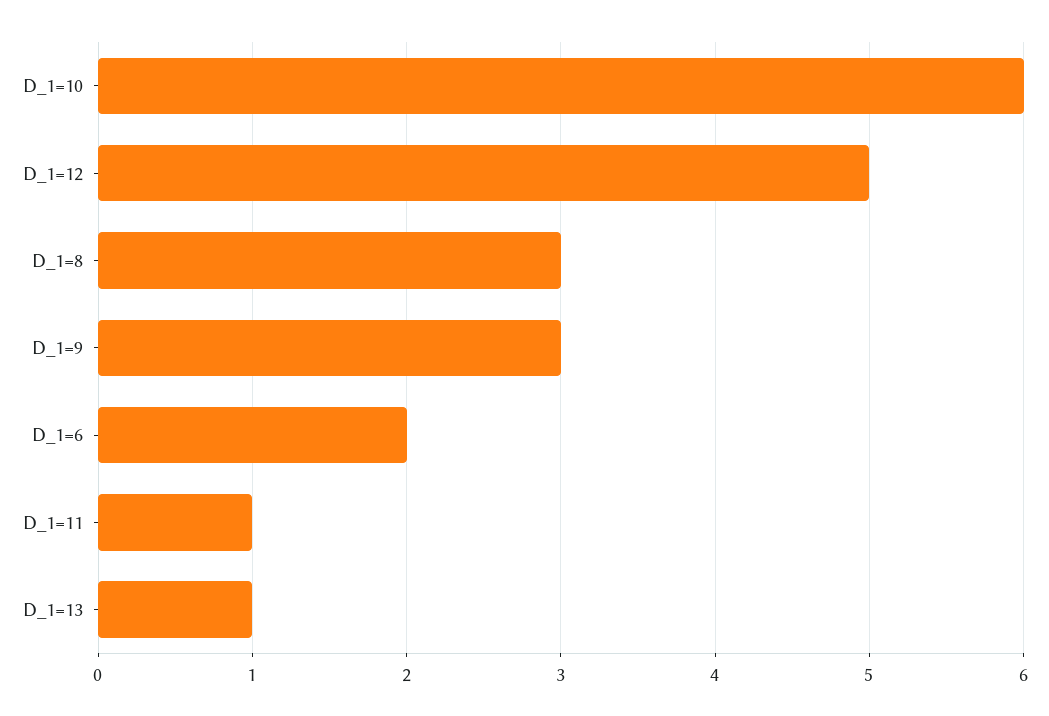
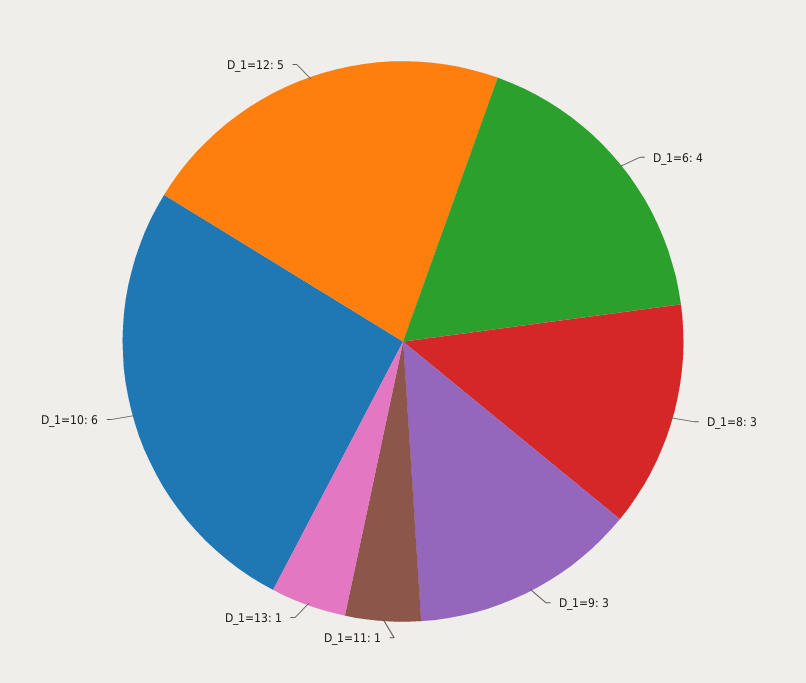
  {
    "D_1=10": 6,
    "D_1=12": 5,
    "D_1=8": 3,
    "D_1=9": 3,
-   "D_1=6": 2,
+   "D_1=6": 4,
    "D_1=11": 1,
    "D_1=13": 1
  }

